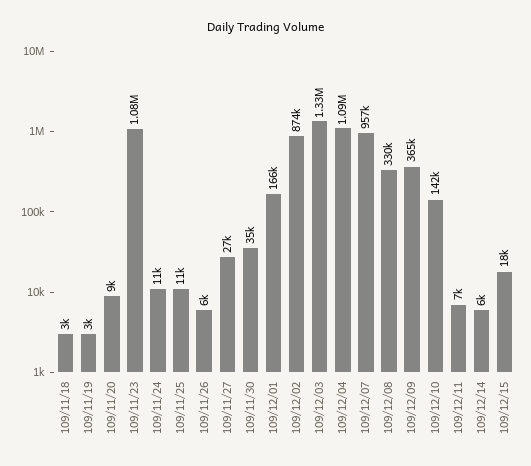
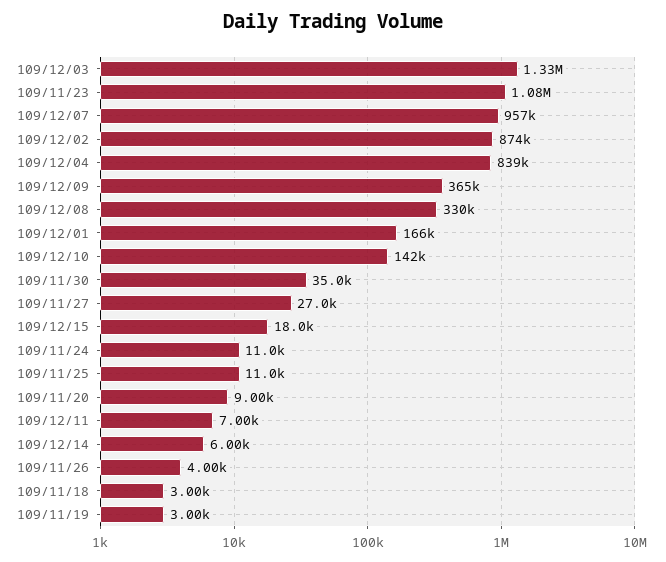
  {
    "109/11/18": 3000,
    "109/11/19": 3000,
    "109/11/20": 9000,
    "109/11/23": 1080000,
    "109/11/24": 11000,
    "109/11/25": 11000,
-   "109/11/26": 6000,
+   "109/11/26": 4000,
    "109/11/27": 27000,
    "109/11/30": 35000,
    "109/12/01": 166000,
    "109/12/02": 874000,
    "109/12/03": 1330000,
-   "109/12/04": 1090000,
+   "109/12/04": 839000,
    "109/12/07": 957000,
    "109/12/08": 330000,
    "109/12/09": 365000,
    "109/12/10": 142000,
    "109/12/11": 7000,
    "109/12/14": 6000,
    "109/12/15": 18000
  }

